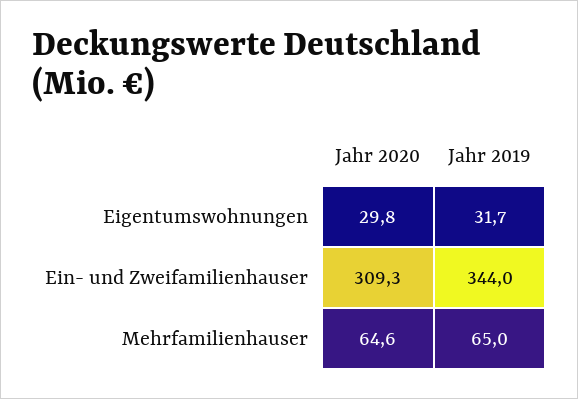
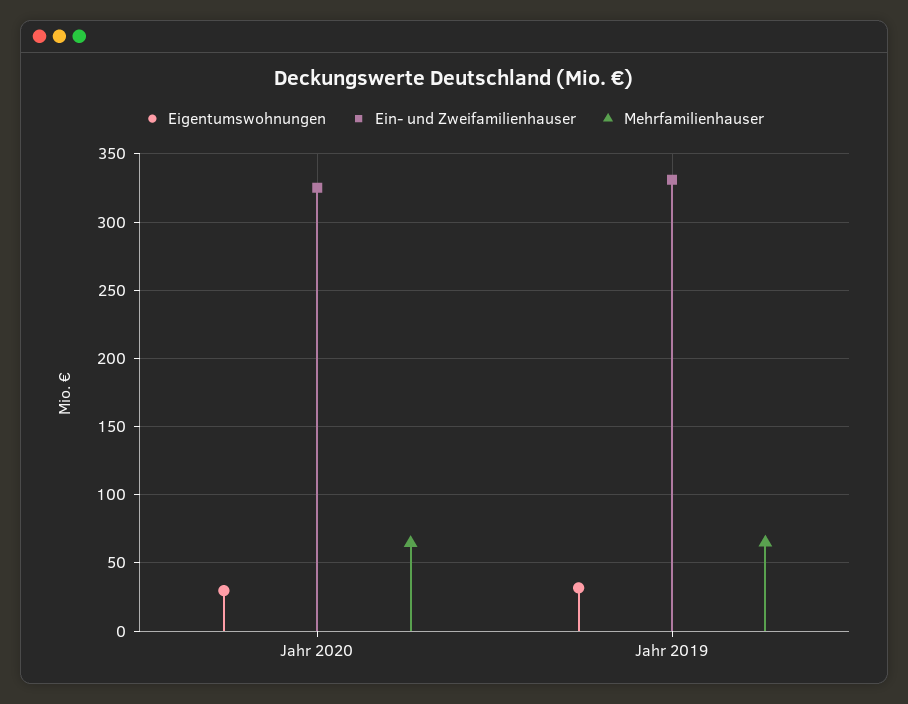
  {
    "Eigentumswohnungen": {
      "Jahr 2020": 29.8,
      "Jahr 2019": 31.7
    },
    "Ein- und Zweifamilienhauser": {
-     "Jahr 2020": 309.3,
+     "Jahr 2020": 325,
-     "Jahr 2019": 344
+     "Jahr 2019": 330
    },
    "Mehrfamilienhauser": {
      "Jahr 2020": 64.6,
      "Jahr 2019": 65
    }
  }

